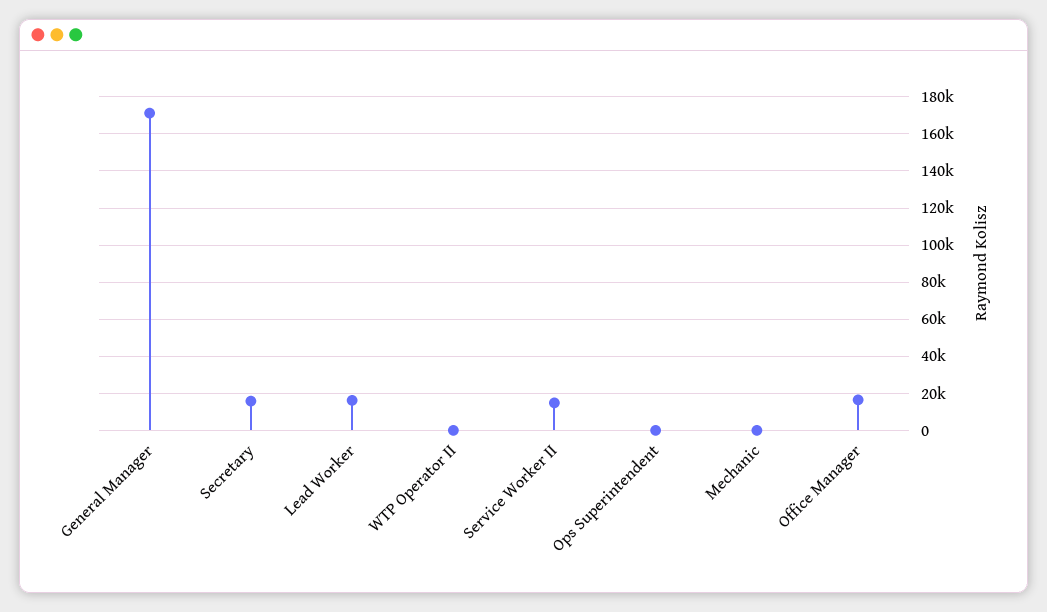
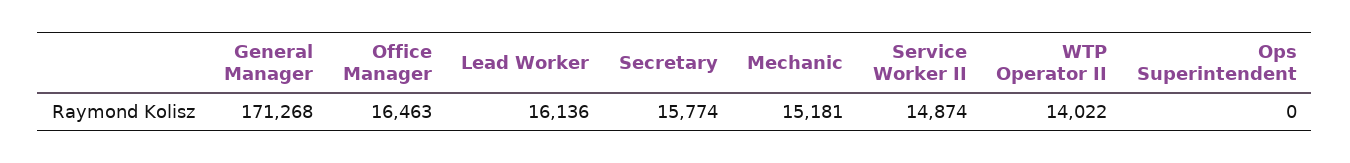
  {
    "General Manager": 171268,
    "Secretary": 15774,
    "Lead Worker": 16136,
-   "WTP Operator II": 0,
+   "WTP Operator II": 14022,
    "Service Worker II": 14874,
    "Ops Superintendent": 0,
-   "Mechanic": 0,
+   "Mechanic": 15181,
    "Office Manager": 16463
  }

